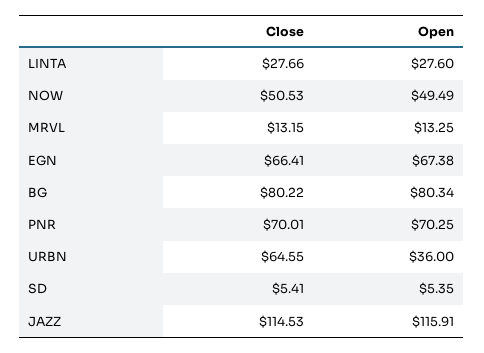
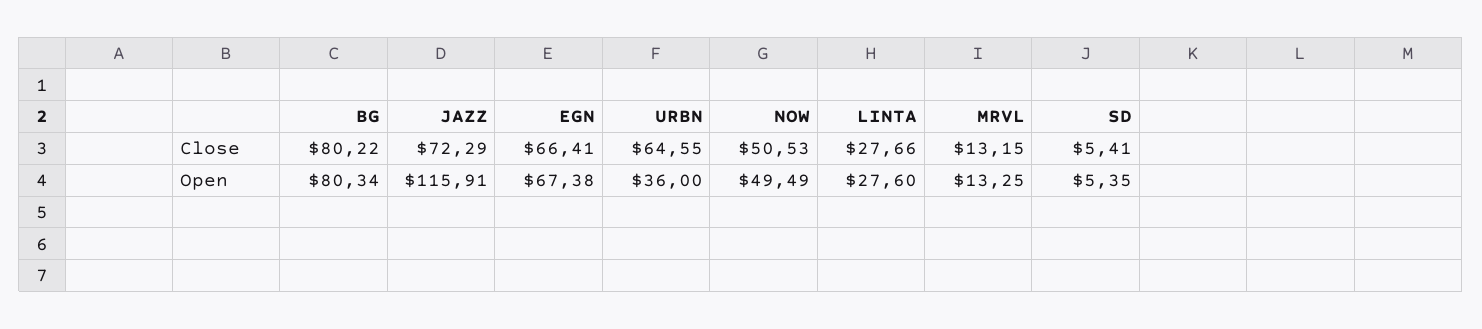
  {
    "Close": {
      "LINTA": 27.66,
      "NOW": 50.53,
      "MRVL": 13.15,
      "EGN": 66.41,
      "BG": 80.22,
-     "PNR": 70.01,
      "URBN": 64.55,
      "SD": 5.41,
-     "JAZZ": 114.53
+     "JAZZ": 72.29
    },
    "Open": {
      "LINTA": 27.6,
      "NOW": 49.49,
      "MRVL": 13.25,
      "EGN": 67.38,
      "BG": 80.34,
-     "PNR": 70.25,
      "URBN": 36,
      "SD": 5.35,
      "JAZZ": 115.91
    }
  }

